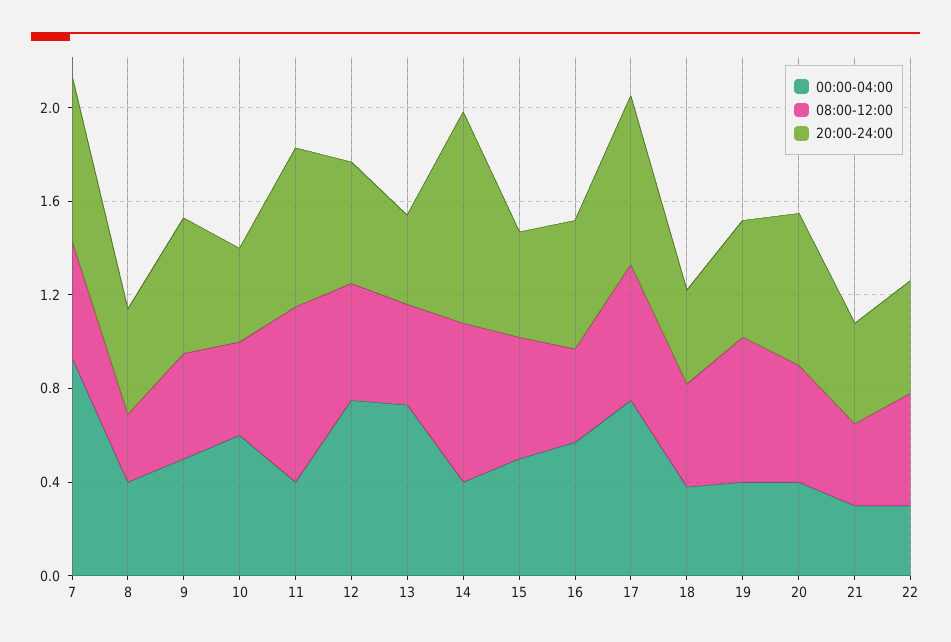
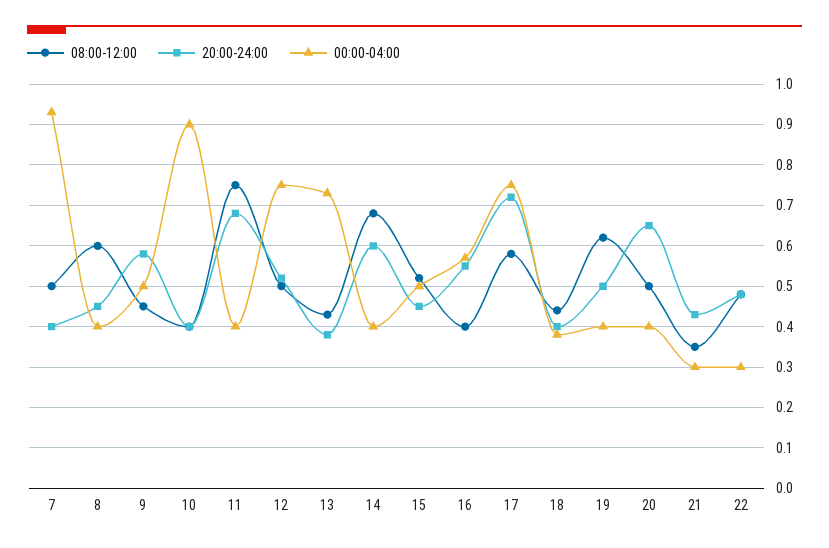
  {
    "00:00-04:00": {
      "7": 0.95,
      "8": 0.4,
      "9": 0.5,
-     "10": 0.6,
+     "10": 0.9,
      "11": 0.4,
      "12": 0.75,
      "13": 0.75,
      "14": 0.4,
      "15": 0.5,
      "16": 0.55,
      "17": 0.75,
      "18": 0.4,
      "19": 0.4,
      "20": 0.4,
      "21": 0.3,
      "22": 0.3
    },
    "08:00-12:00": {
      "7": 0.5,
-     "8": 0.3,
+     "8": 0.6,
      "9": 0.45,
      "10": 0.4,
      "11": 0.75,
      "12": 0.5,
      "13": 0.45,
      "14": 0.7,
      "15": 0.5,
      "16": 0.4,
      "17": 0.6,
      "18": 0.45,
      "19": 0.6,
      "20": 0.5,
      "21": 0.35,
      "22": 0.5
    },
    "20:00-24:00": {
-     "7": 0.7,
+     "7": 0.4,
      "8": 0.45,
      "9": 0.6,
      "10": 0.4,
      "11": 0.7,
      "12": 0.5,
      "13": 0.4,
-     "14": 0.9,
+     "14": 0.6,
      "15": 0.45,
      "16": 0.55,
      "17": 0.7,
      "18": 0.4,
      "19": 0.5,
      "20": 0.65,
      "21": 0.45,
      "22": 0.5
    }
  }

